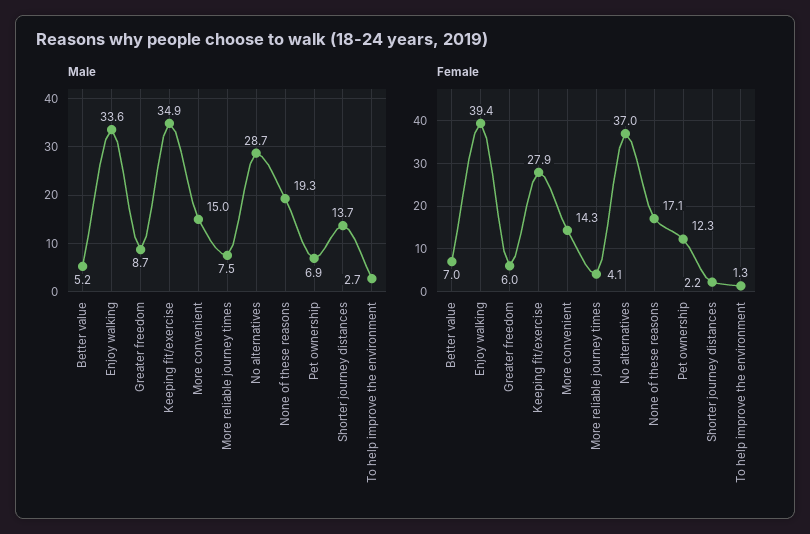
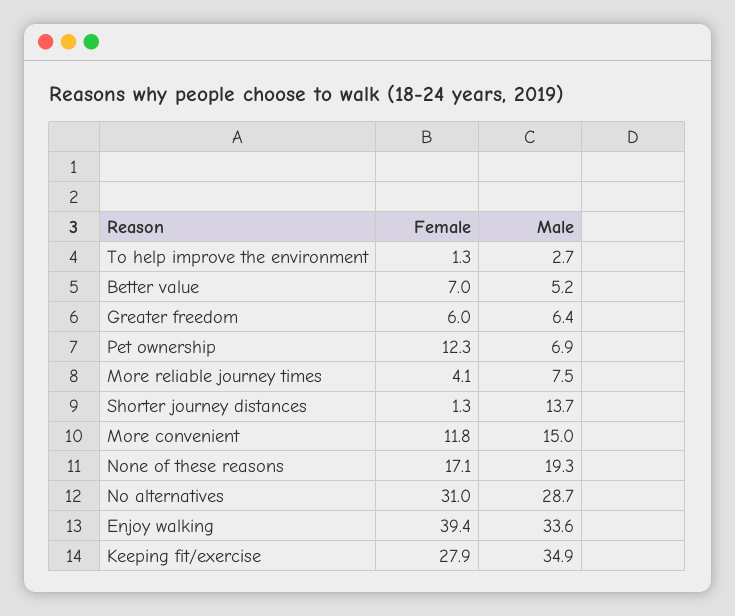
  {
    "Male": {
      "Better value": 5.2,
      "Enjoy walking": 33.6,
-     "Greater freedom": 8.7,
+     "Greater freedom": 6.4,
      "Keeping fit/exercise": 34.9,
      "More convenient": 15,
      "More reliable journey times": 7.5,
      "No alternatives": 28.7,
      "None of these reasons": 19.3,
      "Pet ownership": 6.9,
      "Shorter journey distances": 13.7,
      "To help improve the environment": 2.7
    },
    "Female": {
      "Better value": 7,
      "Enjoy walking": 39.4,
      "Greater freedom": 6,
      "Keeping fit/exercise": 27.9,
-     "More convenient": 14.3,
+     "More convenient": 11.8,
      "More reliable journey times": 4.1,
-     "No alternatives": 37,
+     "No alternatives": 31,
      "None of these reasons": 17.1,
      "Pet ownership": 12.3,
-     "Shorter journey distances": 2.2,
+     "Shorter journey distances": 1.3,
      "To help improve the environment": 1.3
    }
  }

